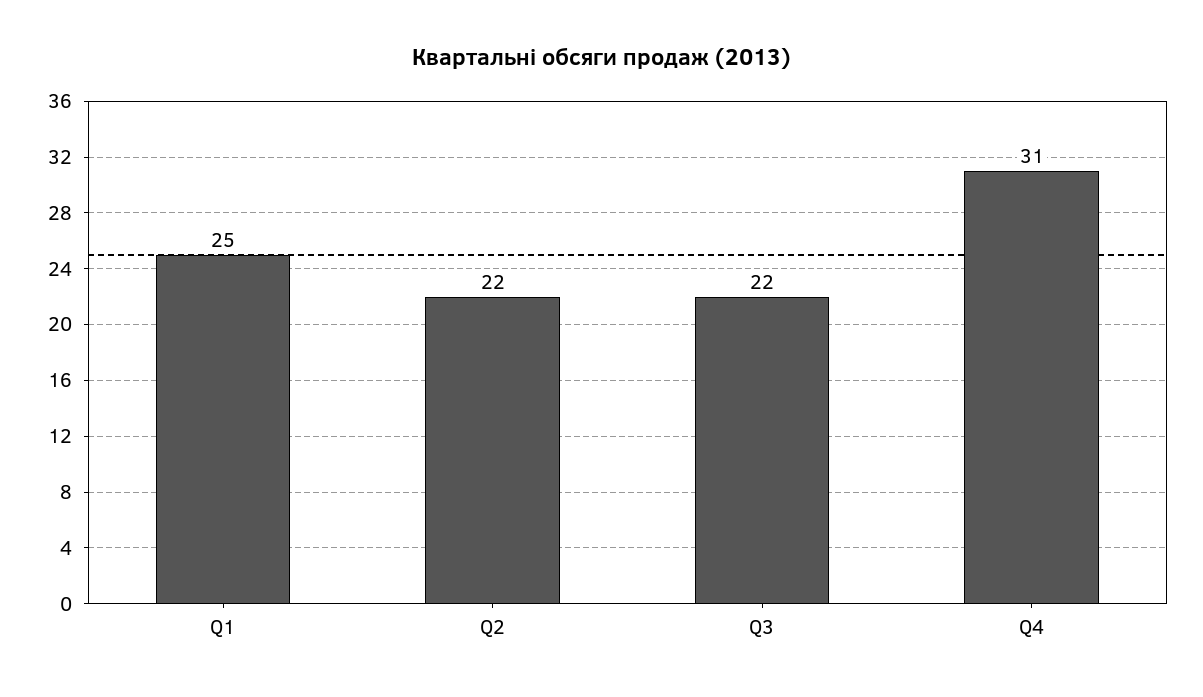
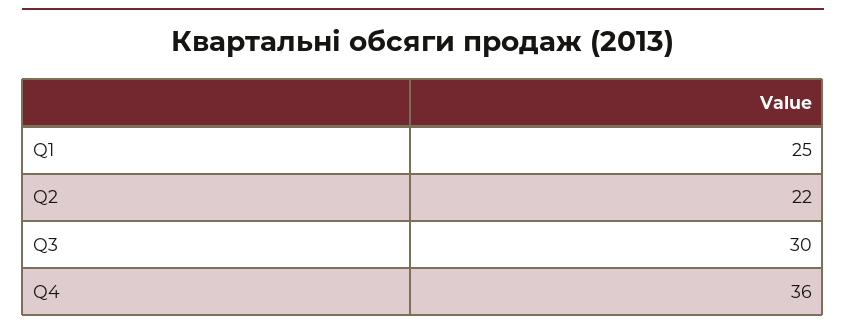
  {
    "Q1": 25,
    "Q2": 22,
-   "Q3": 22,
+   "Q3": 30,
-   "Q4": 31
+   "Q4": 36
  }

